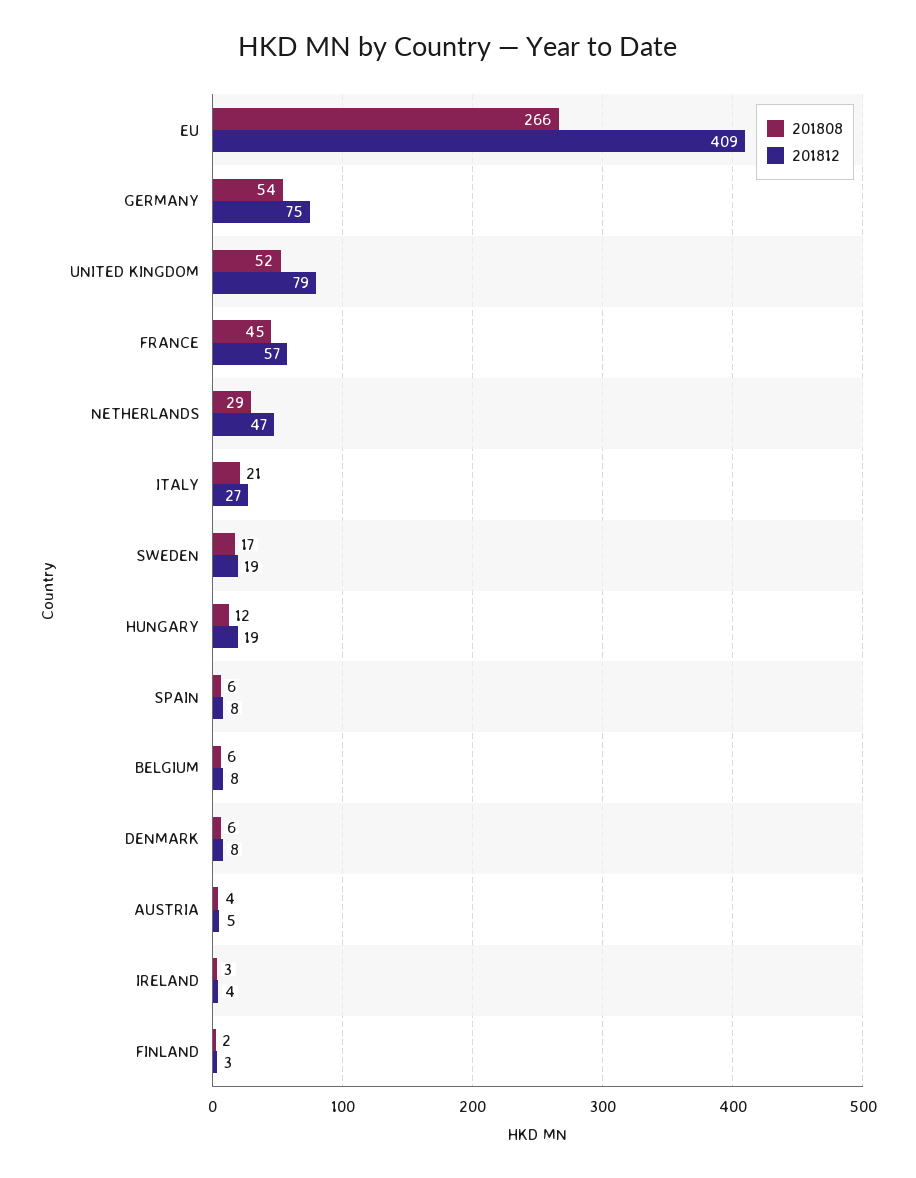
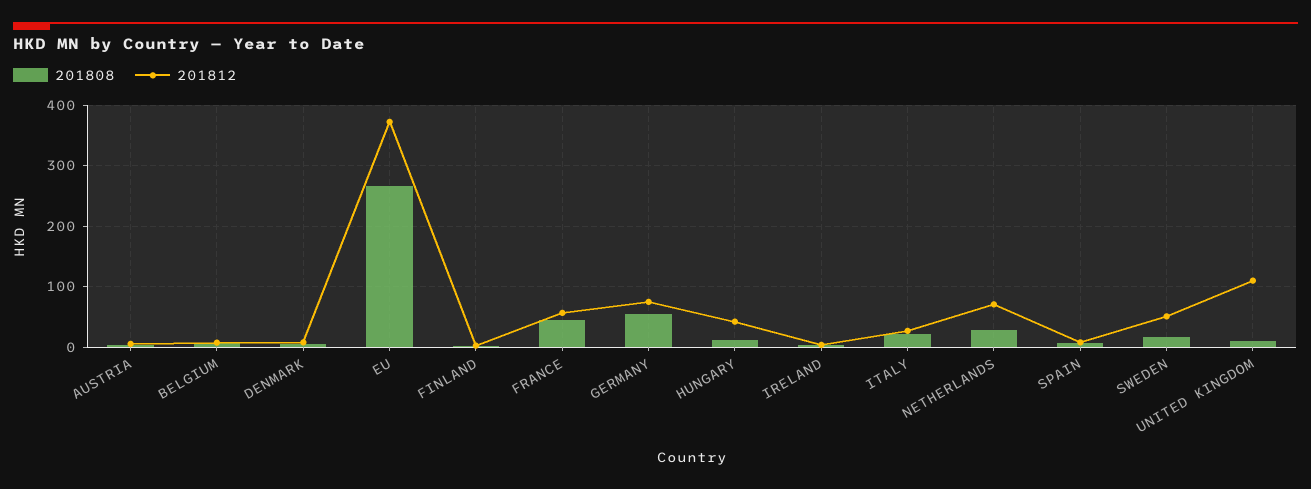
  {
    "201808": {
      "EU": 266,
      "GERMANY": 54,
-     "UNITED KINGDOM": 52,
+     "UNITED KINGDOM": 10,
      "FRANCE": 45,
      "NETHERLANDS": 29,
      "ITALY": 21,
      "SWEDEN": 17,
      "HUNGARY": 12,
      "SPAIN": 6,
      "BELGIUM": 6,
      "DENMARK": 6,
      "AUSTRIA": 4,
      "IRELAND": 3,
      "FINLAND": 2
    },
    "201812": {
-     "EU": 409,
+     "EU": 370,
      "GERMANY": 75,
-     "UNITED KINGDOM": 79,
+     "UNITED KINGDOM": 110,
      "FRANCE": 57,
-     "NETHERLANDS": 47,
+     "NETHERLANDS": 70,
      "ITALY": 27,
-     "SWEDEN": 19,
+     "SWEDEN": 50,
-     "HUNGARY": 19,
+     "HUNGARY": 40,
      "SPAIN": 8,
      "BELGIUM": 8,
      "DENMARK": 8,
      "AUSTRIA": 5,
      "IRELAND": 4,
      "FINLAND": 3
    }
  }

